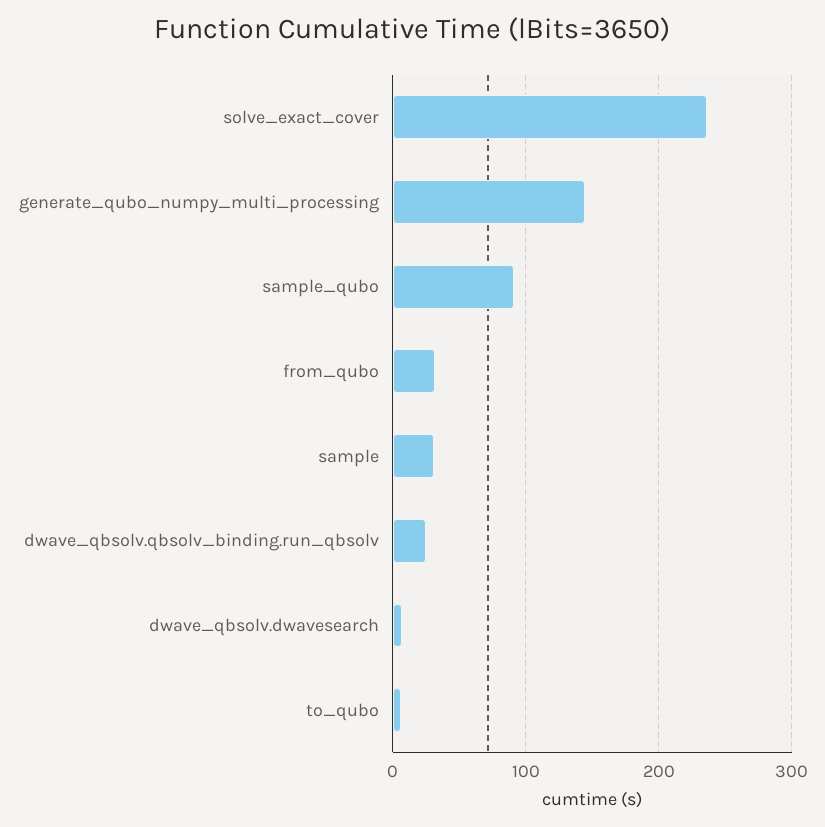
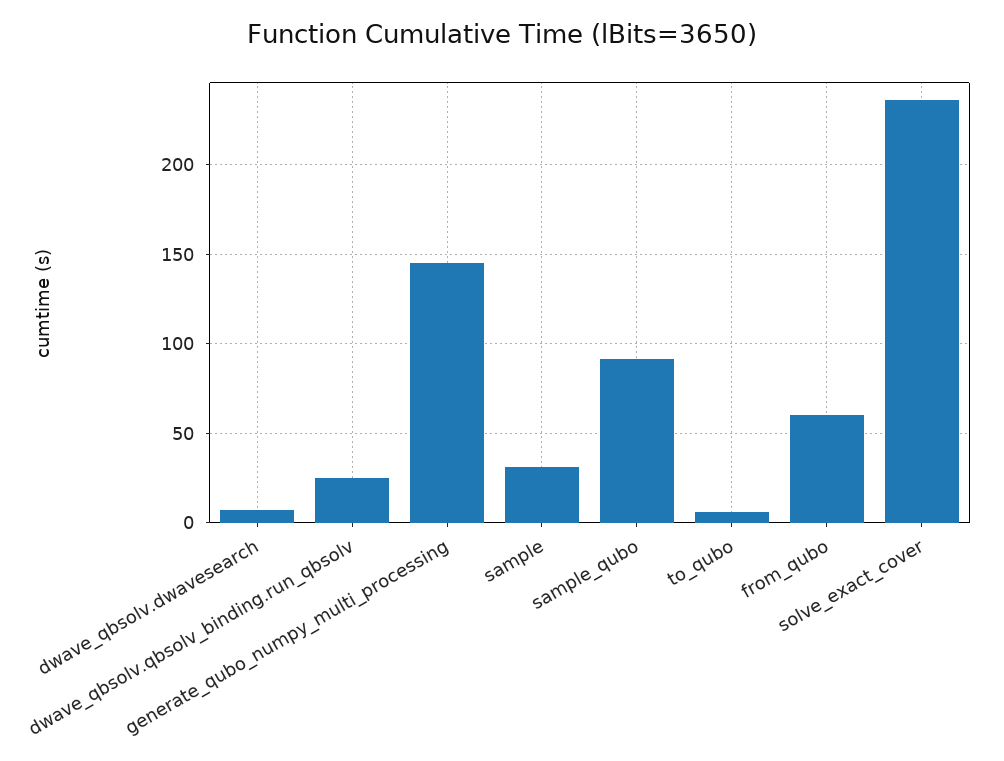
  {
    "solve_exact_cover": 235,
    "generate_qubo_numpy_multi_processing": 145,
    "sample_qubo": 90,
-   "from_qubo": 30,
+   "from_qubo": 60,
    "sample": 30,
    "dwave_qbsolv.qbsolv_binding.run_qbsolv": 25,
    "dwave_qbsolv.dwavesearch": 5,
    "to_qubo": 5
  }

